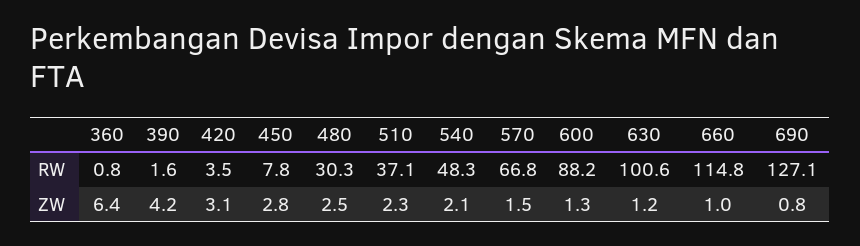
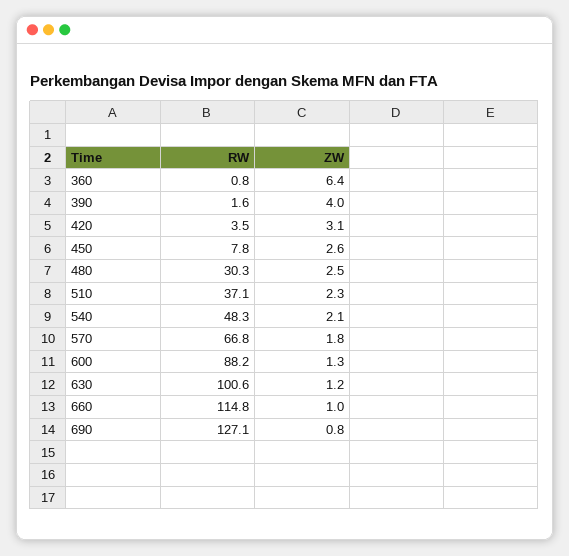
  {
    "360": {
      "RW": 0.8,
      "ZW": 6.4
    },
    "390": {
      "RW": 1.6,
-     "ZW": 4.2
+     "ZW": 4
    },
    "420": {
      "RW": 3.5,
      "ZW": 3.1
    },
    "450": {
      "RW": 7.8,
-     "ZW": 2.8
+     "ZW": 2.6
    },
    "480": {
      "RW": 30.3,
      "ZW": 2.5
    },
    "510": {
      "RW": 37.1,
      "ZW": 2.3
    },
    "540": {
      "RW": 48.3,
      "ZW": 2.1
    },
    "570": {
      "RW": 66.8,
-     "ZW": 1.5
+     "ZW": 1.8
    },
    "600": {
      "RW": 88.2,
      "ZW": 1.3
    },
    "630": {
      "RW": 100.6,
      "ZW": 1.2
    },
    "660": {
      "RW": 114.8,
      "ZW": 1
    },
    "690": {
      "RW": 127.1,
      "ZW": 0.8
    }
  }

